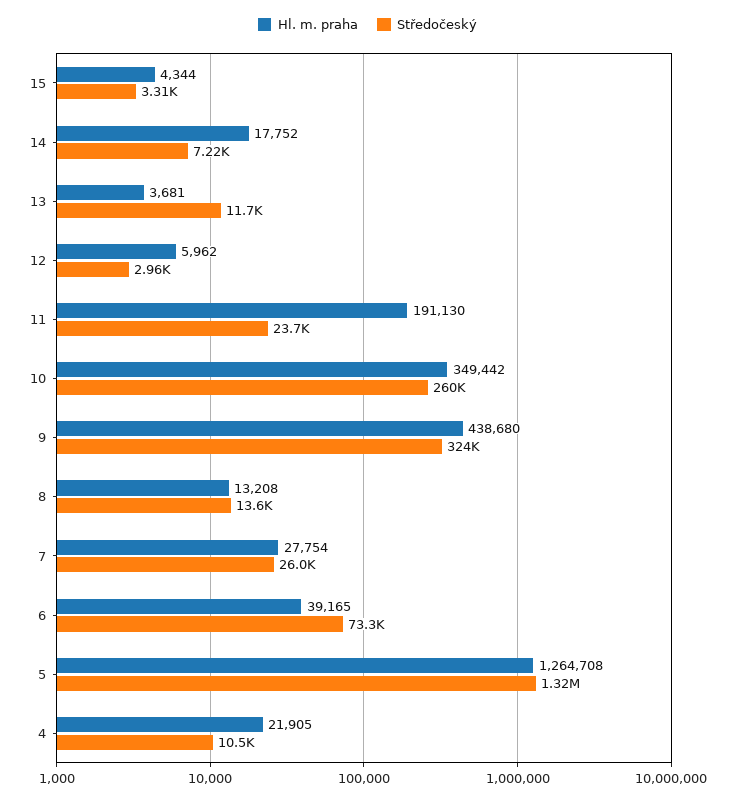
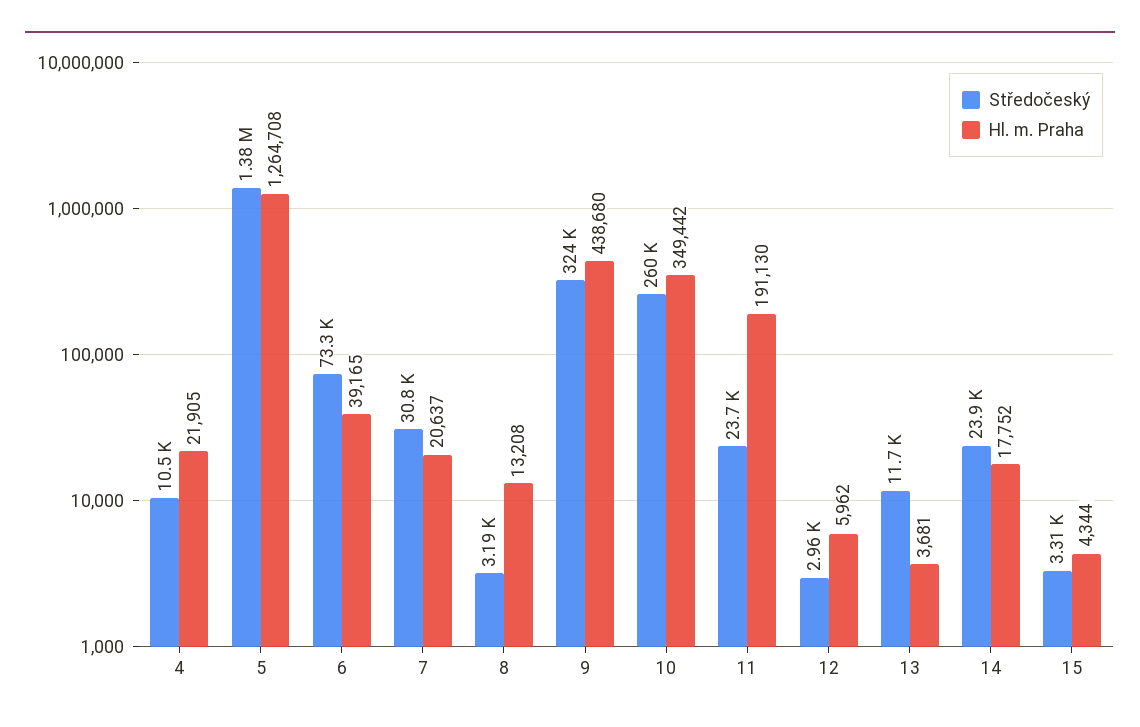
  {
    "Hl. m. praha": {
      "15": 4344,
      "14": 17752,
      "13": 3681,
      "12": 5962,
      "11": 191130,
      "10": 349442,
      "9": 438680,
      "8": 13208,
-     "7": 27754,
+     "7": 20637,
      "6": 39165,
      "5": 1264708,
      "4": 21905
    },
    "Středočeský": {
      "15": 3310,
-     "14": 7220,
+     "14": 23900,
      "13": 11700,
      "12": 2960,
      "11": 23700,
      "10": 260000,
      "9": 324000,
-     "8": 13600,
+     "8": 3190,
-     "7": 26000,
+     "7": 30800,
      "6": 73300,
-     "5": 1320000,
+     "5": 1380000,
      "4": 10500
    }
  }

